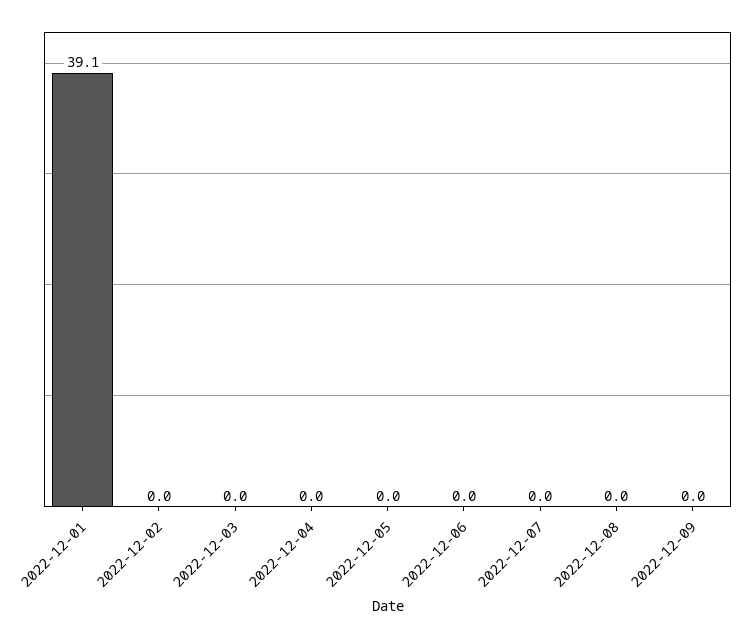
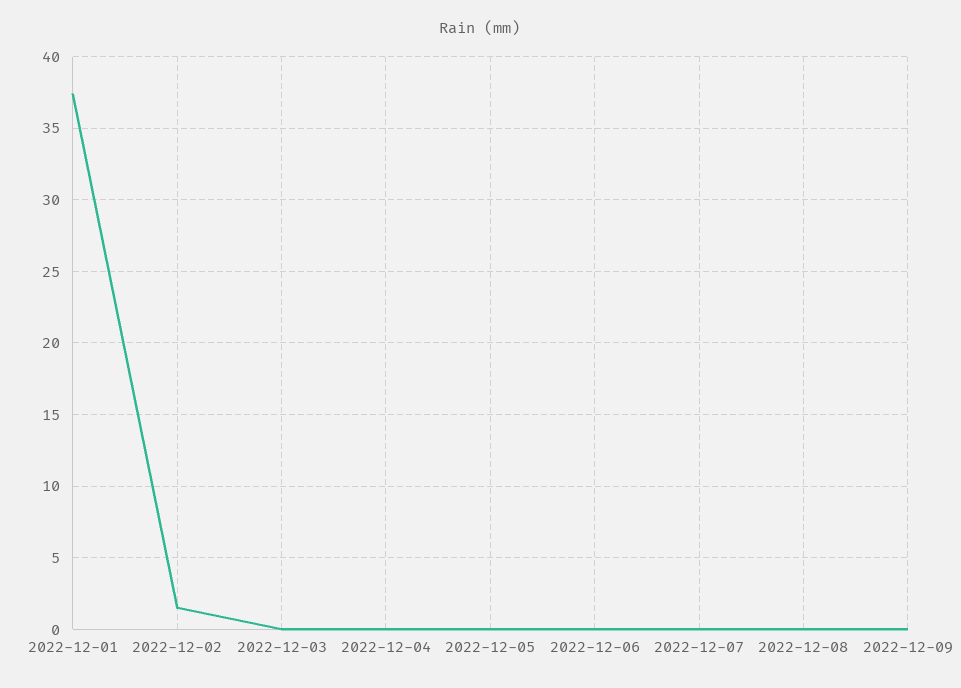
  {
-   "2022-12-01": 39.1,
+   "2022-12-01": 37.5,
-   "2022-12-02": 0,
+   "2022-12-02": 1.5,
    "2022-12-03": 0,
    "2022-12-04": 0,
    "2022-12-05": 0,
    "2022-12-06": 0,
    "2022-12-07": 0,
    "2022-12-08": 0,
    "2022-12-09": 0
  }

